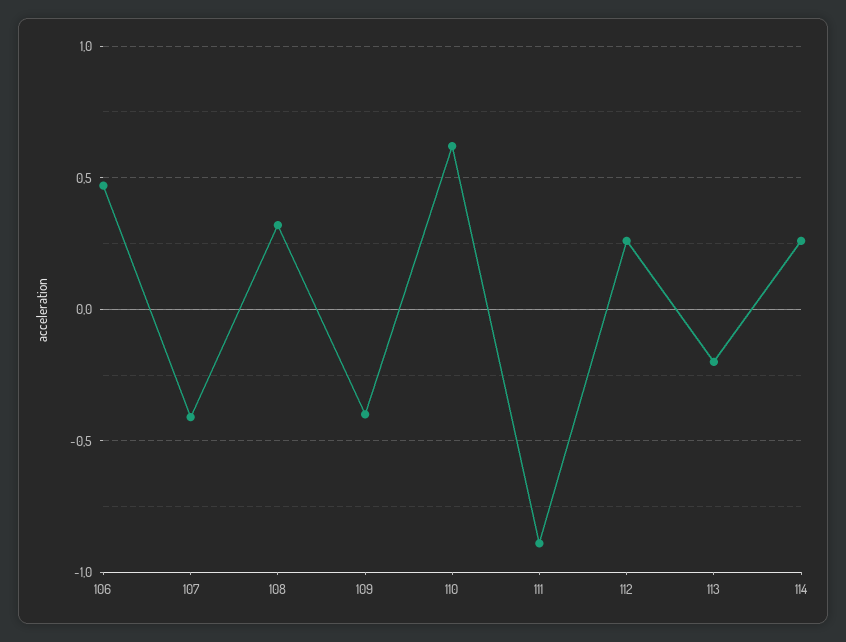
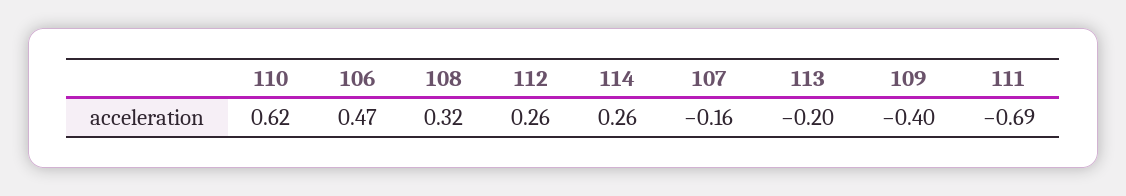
  {
    "106": 0.47,
-   "107": -0.4,
+   "107": -0.16,
    "108": 0.32,
    "109": -0.4,
    "110": 0.62,
-   "111": -0.9,
+   "111": -0.69,
    "112": 0.26,
    "113": -0.2,
    "114": 0.26
  }

